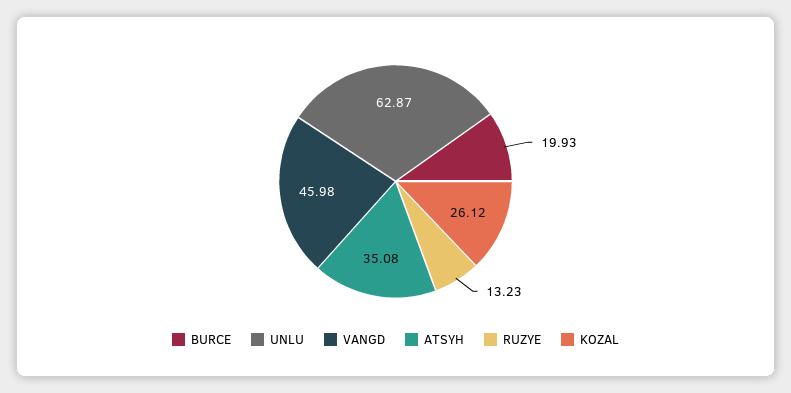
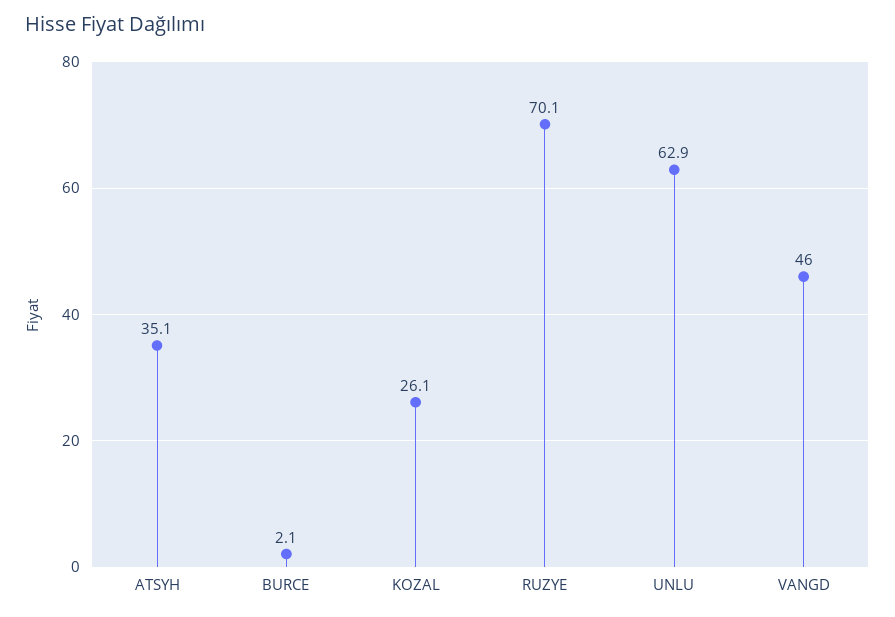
  {
-   "BURCE": 19.93,
+   "BURCE": 2.1,
    "UNLU": 62.87,
    "VANGD": 45.98,
    "ATSYH": 35.08,
-   "RUZYE": 13.23,
+   "RUZYE": 70.1,
    "KOZAL": 26.12
  }

